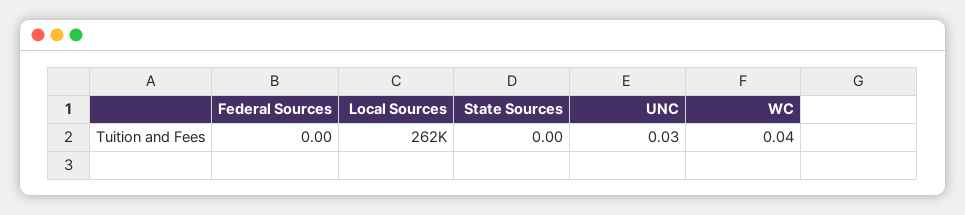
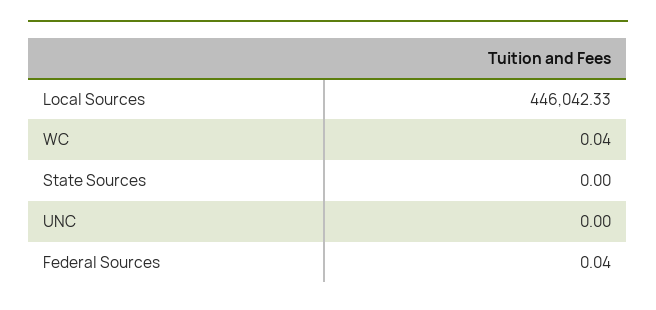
  {
-   "Federal Sources": 0,
+   "Federal Sources": 0.04,
-   "Local Sources": 262000,
+   "Local Sources": 446042.33,
    "State Sources": 0,
-   "UNC": 0.03,
+   "UNC": 0,
    "WC": 0.04
  }

